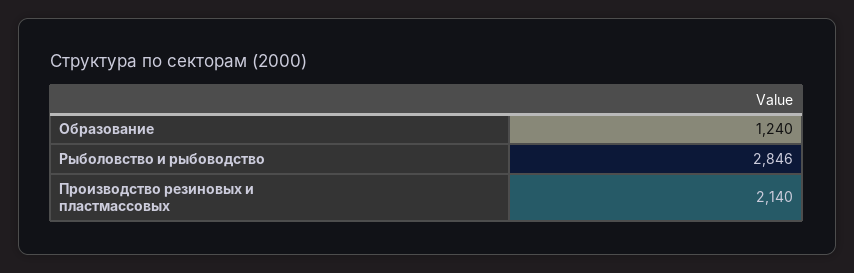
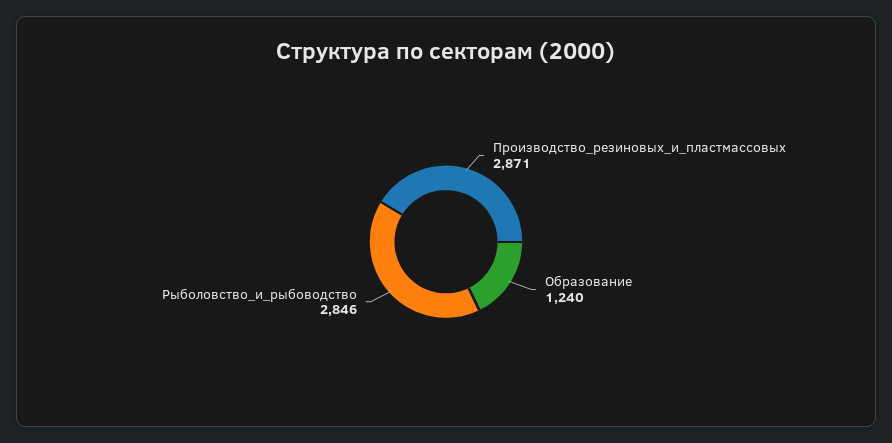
  {
    "Образование": 1240,
    "Рыболовство и рыбоводство": 2846,
-   "Производство резиновых и пластмассовых": 2140
+   "Производство резиновых и пластмассовых": 2871
  }

